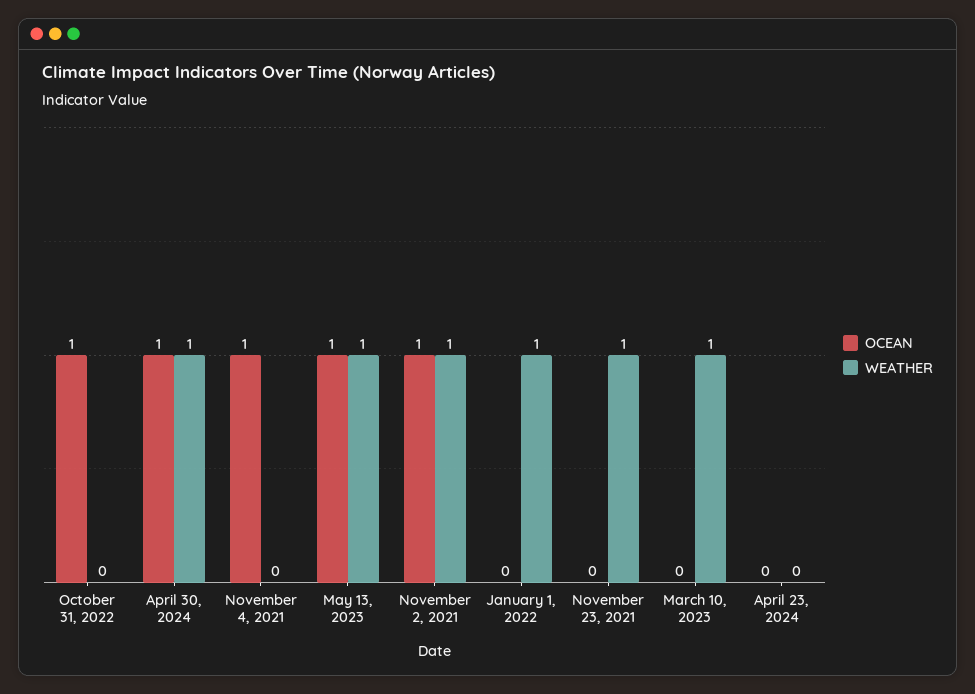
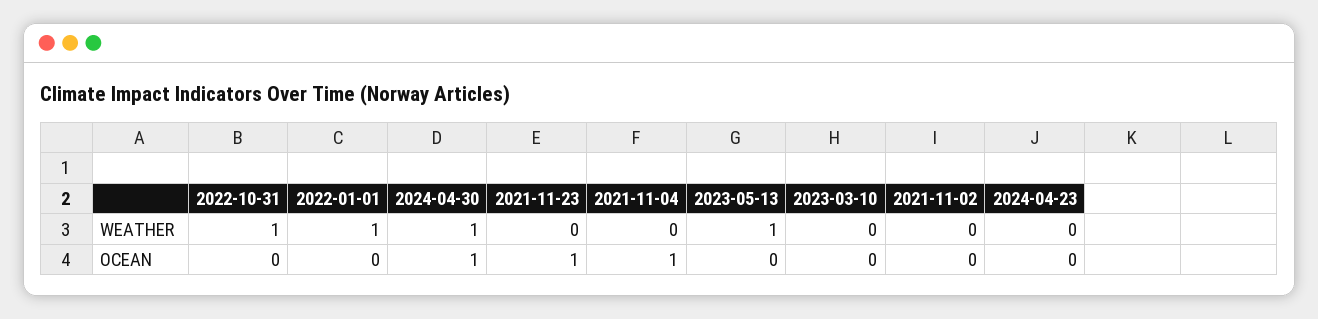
  {
    "OCEAN": {
-     "October 31, 2022": 1,
+     "October 31, 2022": 0,
      "April 30, 2024": 1,
      "November 4, 2021": 1,
-     "May 13, 2023": 1,
+     "May 13, 2023": 0,
-     "November 2, 2021": 1,
+     "November 2, 2021": 0,
      "January 1, 2022": 0,
-     "November 23, 2021": 0,
+     "November 23, 2021": 1,
      "March 10, 2023": 0,
      "April 23, 2024": 0
    },
    "WEATHER": {
-     "October 31, 2022": 0,
+     "October 31, 2022": 1,
      "April 30, 2024": 1,
      "November 4, 2021": 0,
      "May 13, 2023": 1,
-     "November 2, 2021": 1,
+     "November 2, 2021": 0,
      "January 1, 2022": 1,
-     "November 23, 2021": 1,
+     "November 23, 2021": 0,
-     "March 10, 2023": 1,
+     "March 10, 2023": 0,
      "April 23, 2024": 0
    }
  }

